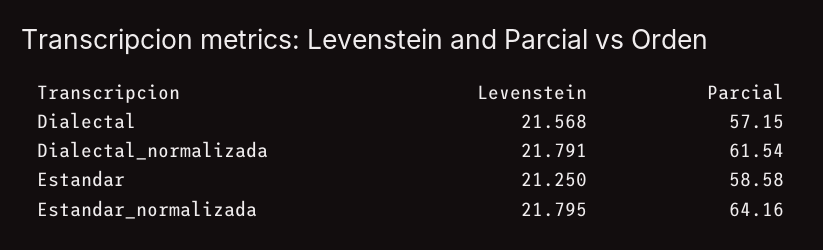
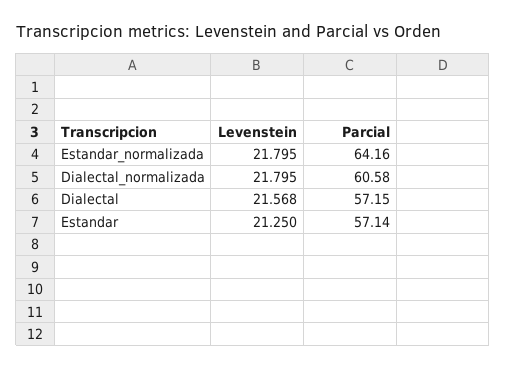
  {
    "Levenstein": {
      "Dialectal": 21.568,
-     "Dialectal_normalizada": 21.791,
+     "Dialectal_normalizada": 21.795,
      "Estandar": 21.25,
      "Estandar_normalizada": 21.795
    },
    "Parcial": {
      "Dialectal": 57.15,
-     "Dialectal_normalizada": 61.54,
+     "Dialectal_normalizada": 60.58,
-     "Estandar": 58.58,
+     "Estandar": 57.14,
      "Estandar_normalizada": 64.16
    }
  }

